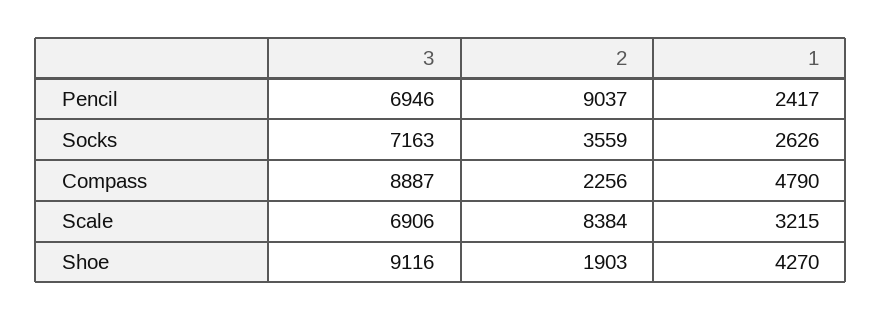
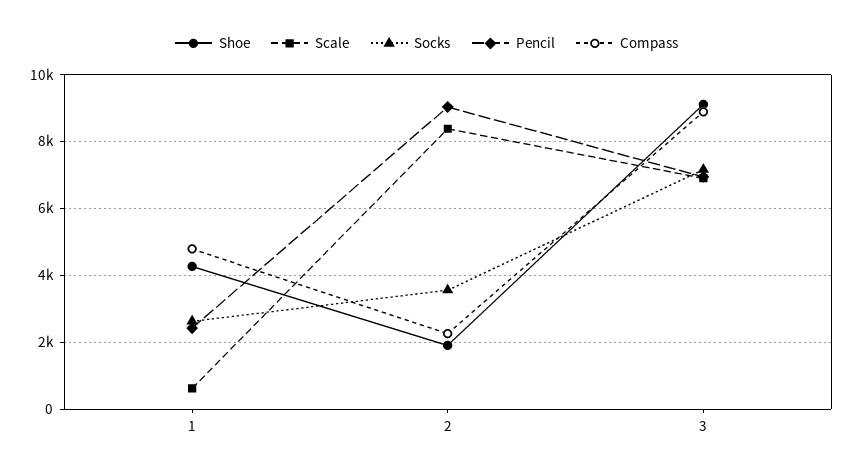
  {
    "Pencil": {
      "3": 6946,
      "2": 9037,
      "1": 2417
    },
    "Socks": {
      "3": 7163,
      "2": 3559,
      "1": 2626
    },
    "Compass": {
      "3": 8887,
      "2": 2256,
      "1": 4790
    },
    "Scale": {
      "3": 6906,
      "2": 8384,
-     "1": 3215
+     "1": 600
    },
    "Shoe": {
      "3": 9116,
      "2": 1903,
      "1": 4270
    }
  }

